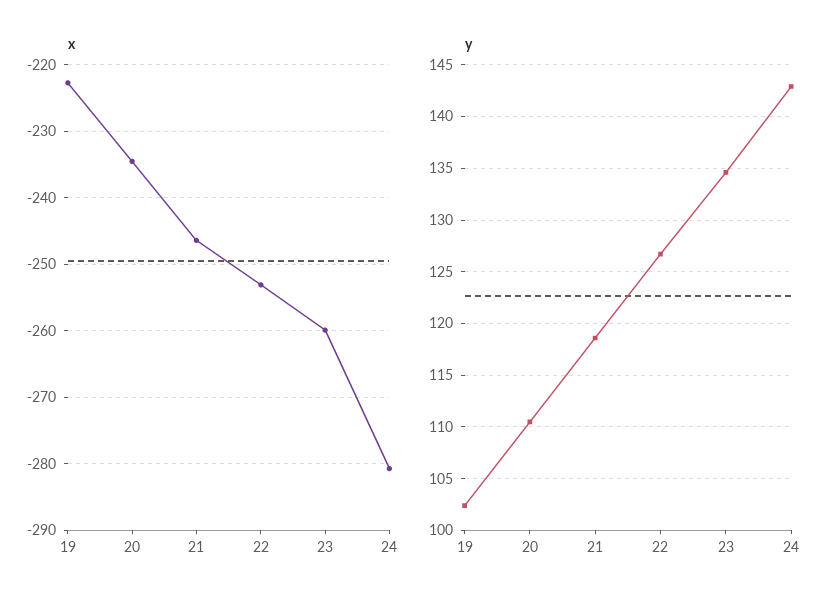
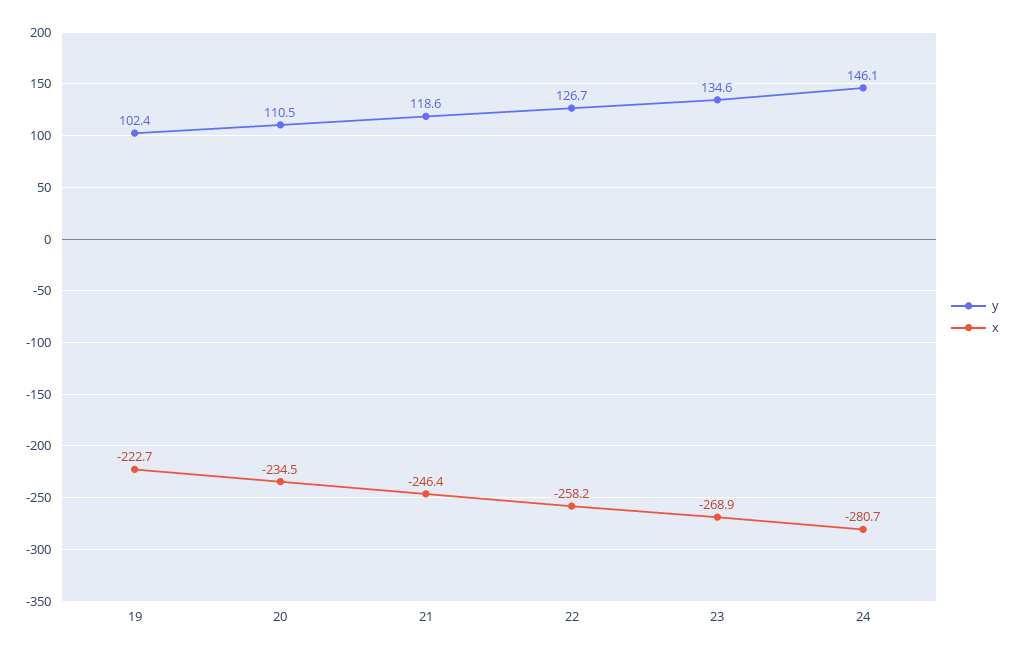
  {
    "x": {
      "19": -222.7,
      "20": -234.5,
      "21": -246.4,
-     "22": -253,
+     "22": -258.2,
-     "23": -260,
+     "23": -268.9,
      "24": -280.7
    },
    "y": {
      "19": 102.4,
      "20": 110.5,
      "21": 118.6,
      "22": 126.7,
      "23": 134.6,
-     "24": 143
+     "24": 146.1
    }
  }

